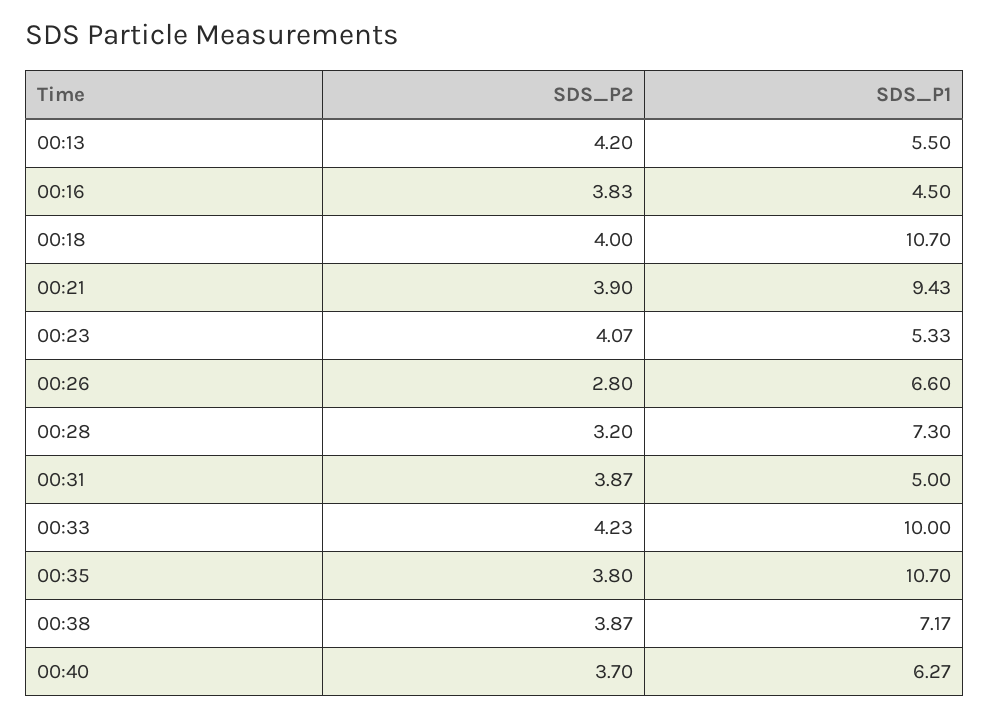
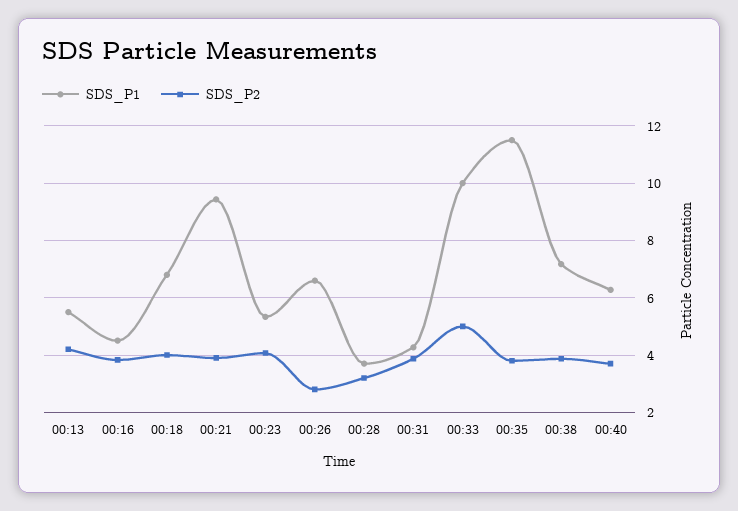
  {
    "SDS_P2": {
      "00:13": 4.2,
      "00:16": 3.83,
      "00:18": 4,
      "00:21": 3.9,
      "00:23": 4.07,
      "00:26": 2.8,
      "00:28": 3.2,
      "00:31": 3.87,
-     "00:33": 4.23,
+     "00:33": 5,
      "00:35": 3.8,
      "00:38": 3.87,
      "00:40": 3.7
    },
    "SDS_P1": {
      "00:13": 5.5,
      "00:16": 4.5,
-     "00:18": 10.7,
+     "00:18": 6.75,
      "00:21": 9.43,
      "00:23": 5.33,
      "00:26": 6.6,
-     "00:28": 7.3,
+     "00:28": 3.75,
-     "00:31": 5,
+     "00:31": 4.25,
      "00:33": 10,
-     "00:35": 10.7,
+     "00:35": 11.5,
      "00:38": 7.17,
      "00:40": 6.27
    }
  }

